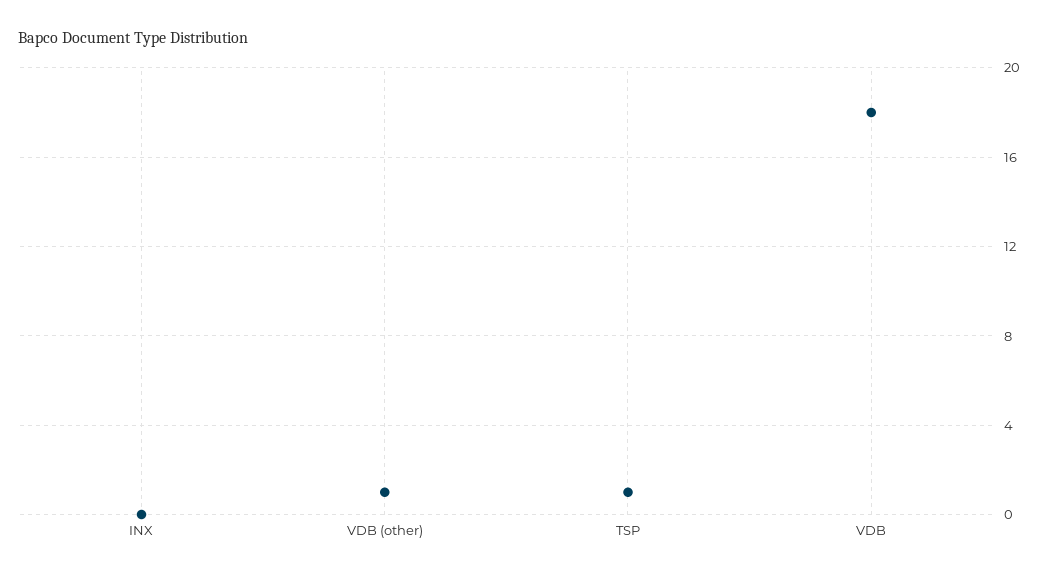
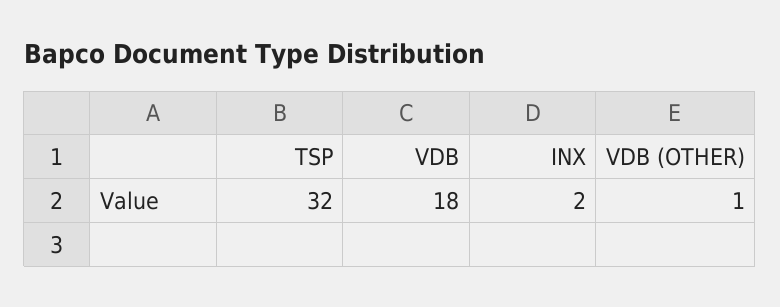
  {
-   "INX": 0,
+   "INX": 2,
    "VDB (other)": 1,
-   "TSP": 1,
+   "TSP": 32,
    "VDB": 18
  }

